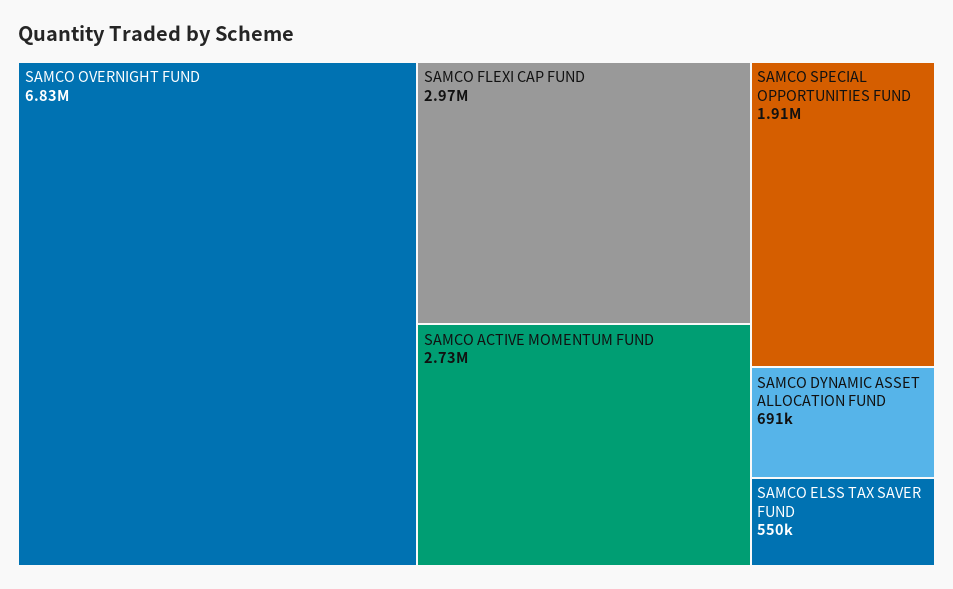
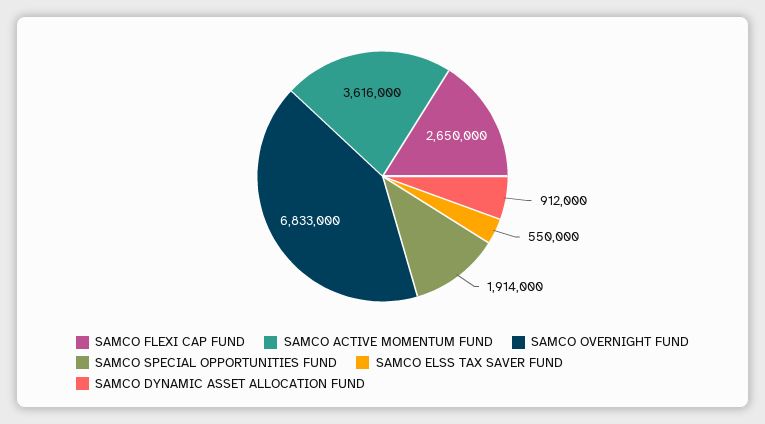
  {
    "SAMCO OVERNIGHT FUND": 6833000,
-   "SAMCO FLEXI CAP FUND": 2970000,
+   "SAMCO FLEXI CAP FUND": 2650000,
-   "SAMCO ACTIVE MOMENTUM FUND": 2730000,
+   "SAMCO ACTIVE MOMENTUM FUND": 3616000,
    "SAMCO SPECIAL OPPORTUNITIES FUND": 1914000,
-   "SAMCO DYNAMIC ASSET ALLOCATION FUND": 691000,
+   "SAMCO DYNAMIC ASSET ALLOCATION FUND": 912000,
    "SAMCO ELSS TAX SAVER FUND": 550000
  }

